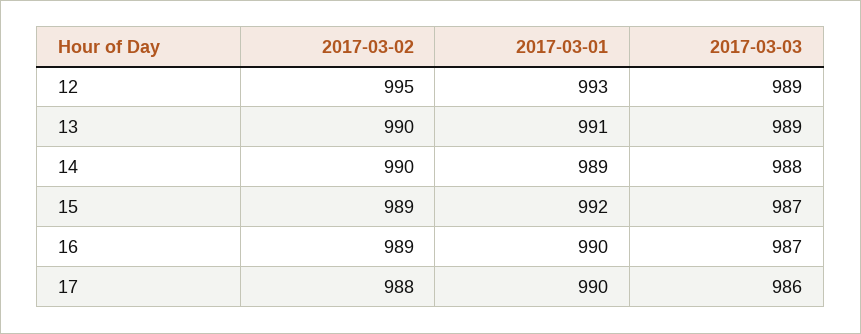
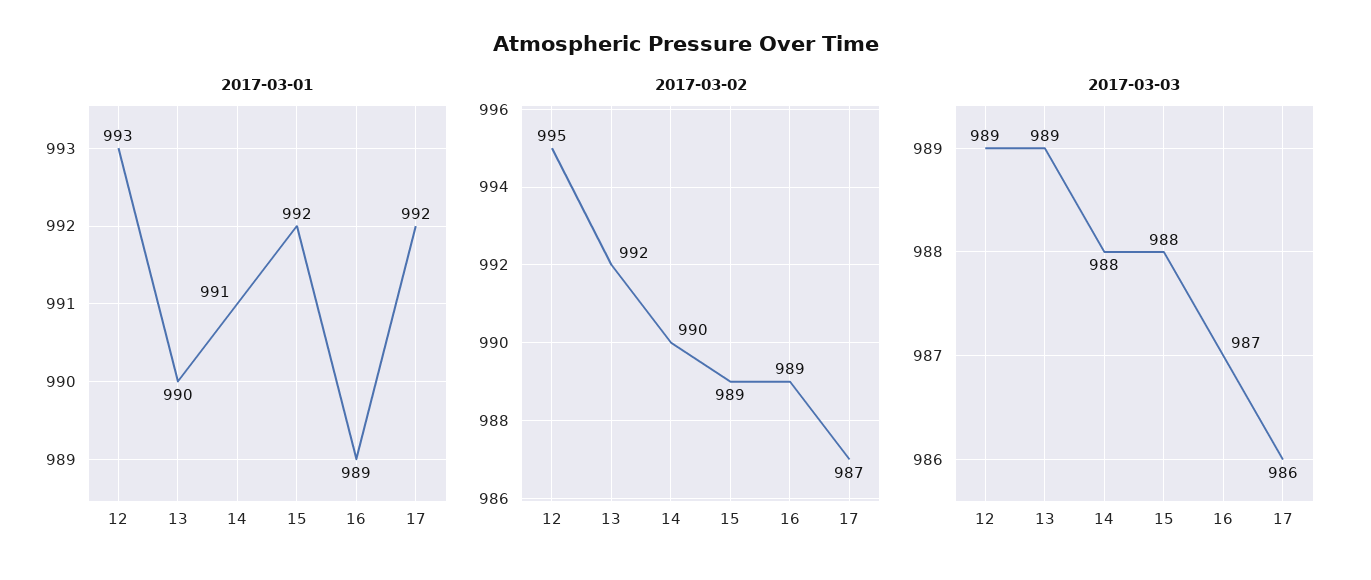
  {
    "2017-03-02": {
      "12": 995,
-     "13": 990,
+     "13": 992,
      "14": 990,
      "15": 989,
      "16": 989,
-     "17": 988
+     "17": 987
    },
    "2017-03-01": {
      "12": 993,
-     "13": 991,
+     "13": 990,
-     "14": 989,
+     "14": 991,
      "15": 992,
-     "16": 990,
+     "16": 989,
-     "17": 990
+     "17": 992
    },
    "2017-03-03": {
      "12": 989,
      "13": 989,
      "14": 988,
-     "15": 987,
+     "15": 988,
      "16": 987,
      "17": 986
    }
  }

